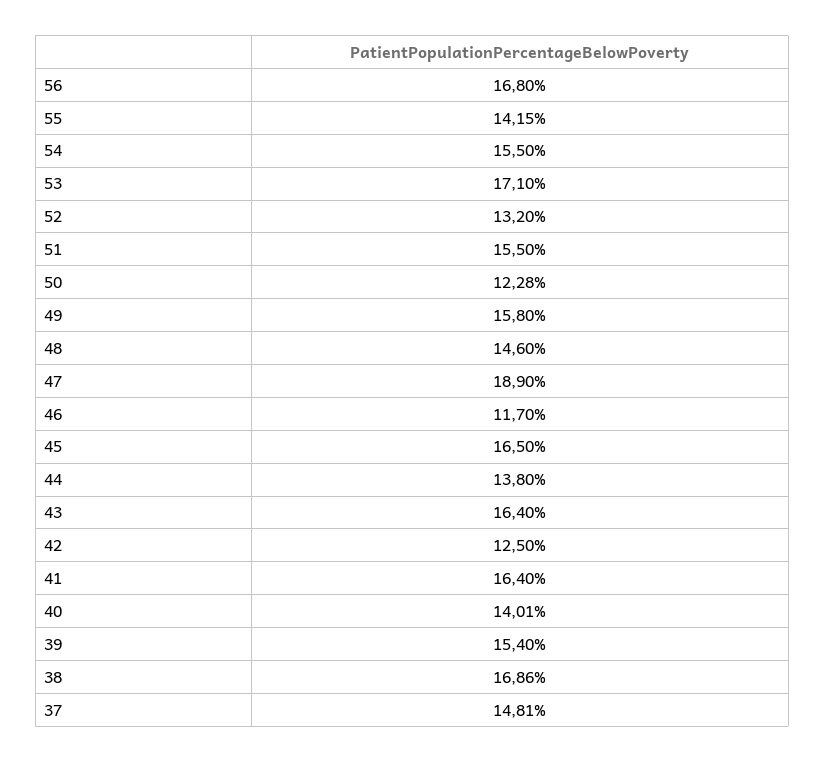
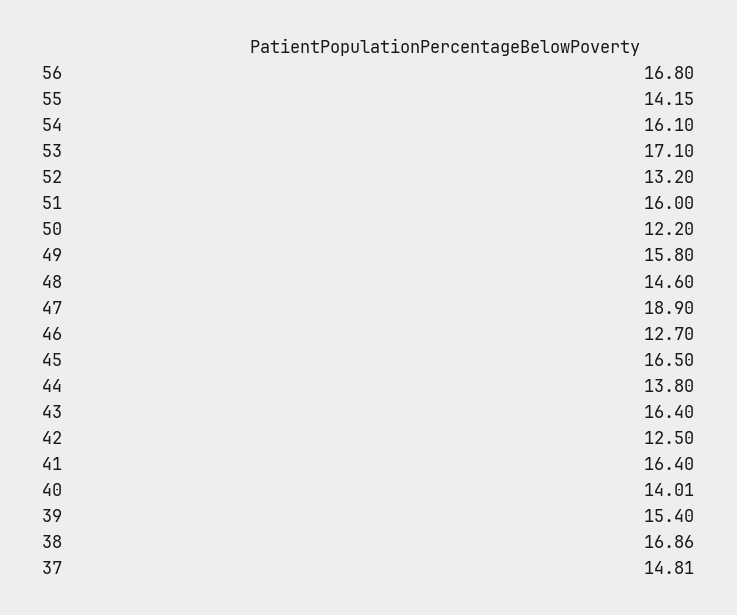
  {
    "56": 16.8,
    "55": 14.15,
-   "54": 15.5,
+   "54": 16.1,
    "53": 17.1,
    "52": 13.2,
-   "51": 15.5,
+   "51": 16,
-   "50": 12.28,
+   "50": 12.2,
    "49": 15.8,
    "48": 14.6,
    "47": 18.9,
-   "46": 11.7,
+   "46": 12.7,
    "45": 16.5,
    "44": 13.8,
    "43": 16.4,
    "42": 12.5,
    "41": 16.4,
    "40": 14.01,
    "39": 15.4,
    "38": 16.86,
    "37": 14.81
  }

